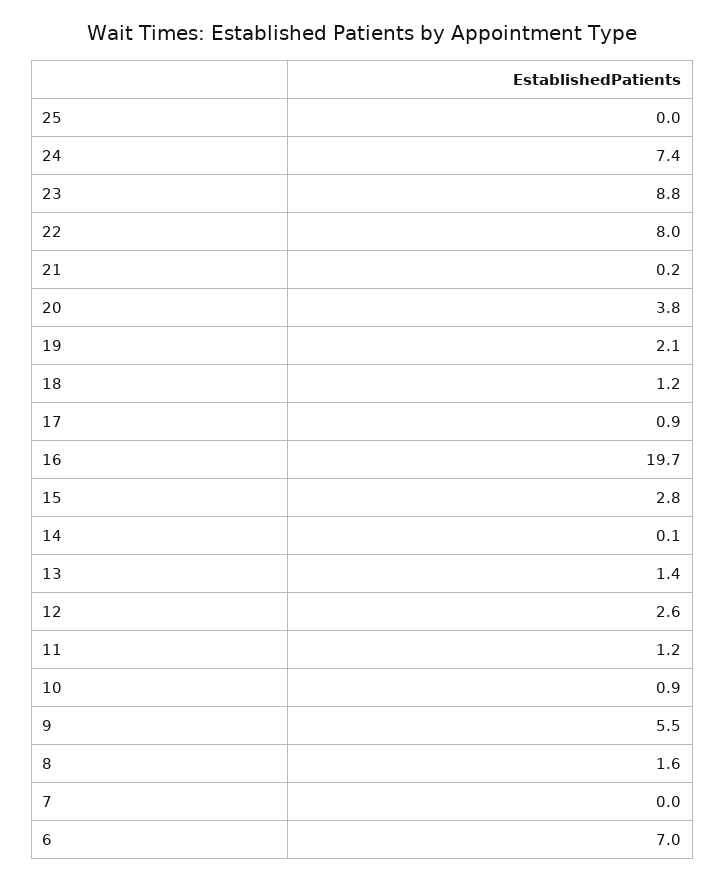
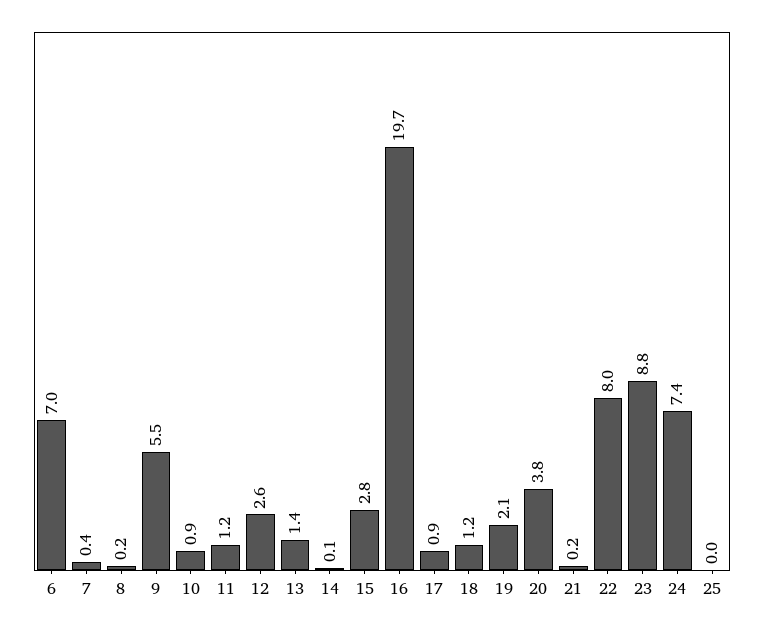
  {
    "25": 0,
    "24": 7.4,
    "23": 8.8,
    "22": 8,
    "21": 0.2,
    "20": 3.8,
    "19": 2.1,
    "18": 1.2,
    "17": 0.9,
    "16": 19.7,
    "15": 2.8,
    "14": 0.1,
    "13": 1.4,
    "12": 2.6,
    "11": 1.2,
    "10": 0.9,
    "9": 5.5,
-   "8": 1.6,
+   "8": 0.2,
-   "7": 0,
+   "7": 0.4,
    "6": 7
  }

